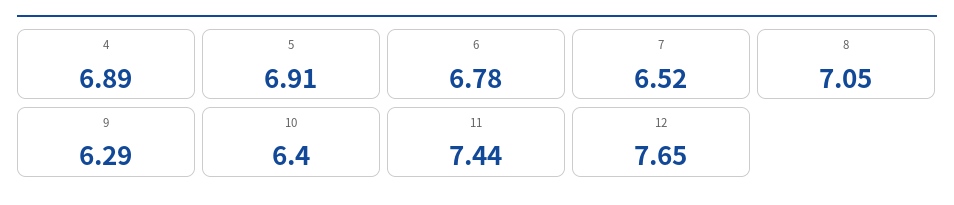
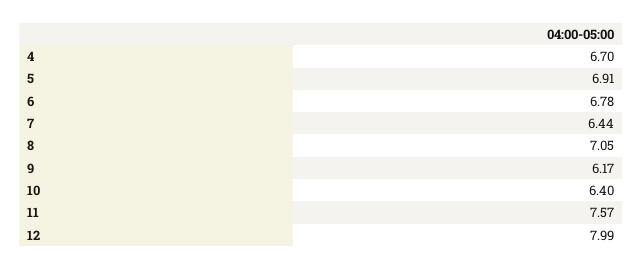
  {
-   "4": 6.89,
+   "4": 6.7,
    "5": 6.91,
    "6": 6.78,
-   "7": 6.52,
+   "7": 6.44,
    "8": 7.05,
-   "9": 6.29,
+   "9": 6.17,
    "10": 6.4,
-   "11": 7.44,
+   "11": 7.57,
-   "12": 7.65
+   "12": 7.99
  }

